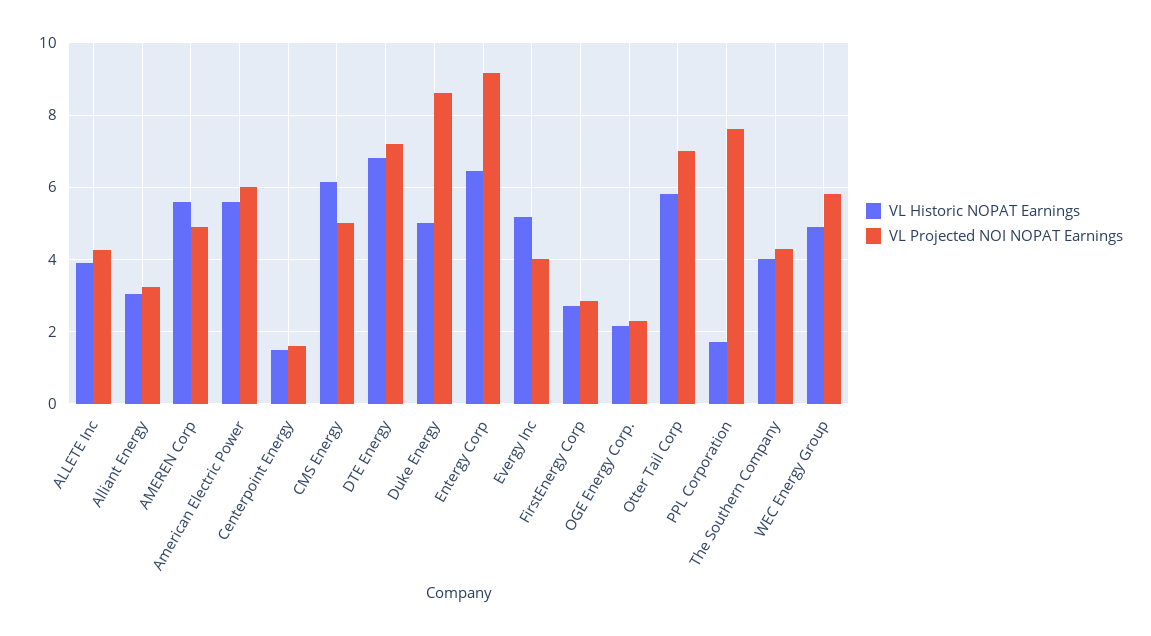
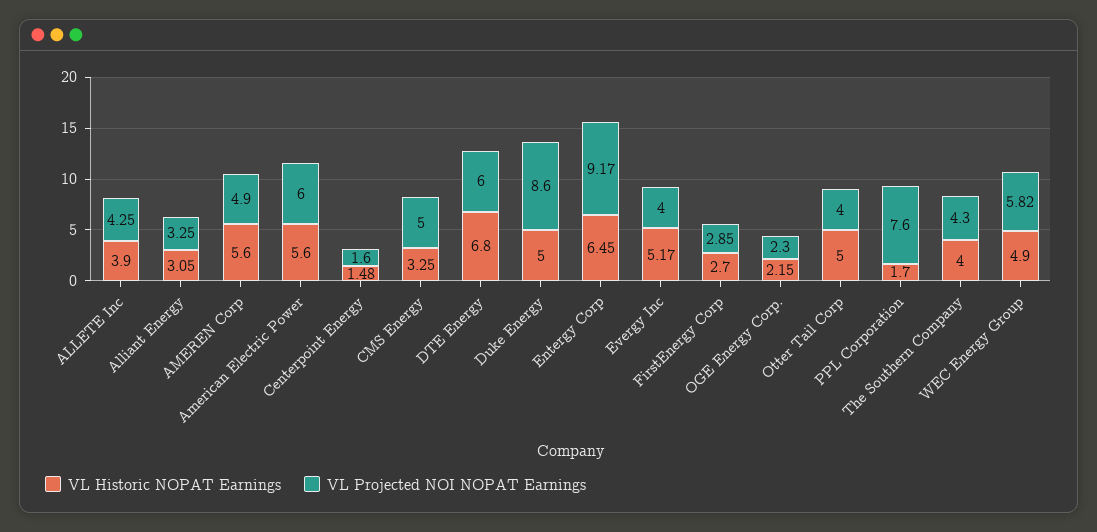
  {
    "VL Historic NOPAT Earnings": {
      "ALLETE Inc": 3.9,
      "Alliant Energy": 3.05,
      "AMEREN Corp": 5.6,
      "American Electric Power": 5.6,
      "Centerpoint Energy": 1.48,
-     "CMS Energy": 6.2,
+     "CMS Energy": 3.25,
      "DTE Energy": 6.8,
      "Duke Energy": 5,
      "Entergy Corp": 6.45,
      "Evergy Inc": 5.17,
      "FirstEnergy Corp": 2.7,
      "OGE Energy Corp.": 2.15,
-     "Otter Tail Corp": 5.8,
+     "Otter Tail Corp": 5,
      "PPL Corporation": 1.7,
      "The Southern Company": 4,
      "WEC Energy Group": 4.9
    },
    "VL Projected NOI NOPAT Earnings": {
      "ALLETE Inc": 4.25,
      "Alliant Energy": 3.25,
      "AMEREN Corp": 4.9,
      "American Electric Power": 6,
      "Centerpoint Energy": 1.6,
      "CMS Energy": 5,
-     "DTE Energy": 7.2,
+     "DTE Energy": 6,
      "Duke Energy": 8.6,
      "Entergy Corp": 9.17,
      "Evergy Inc": 4,
      "FirstEnergy Corp": 2.85,
      "OGE Energy Corp.": 2.3,
-     "Otter Tail Corp": 7,
+     "Otter Tail Corp": 4,
      "PPL Corporation": 7.6,
      "The Southern Company": 4.3,
      "WEC Energy Group": 5.82
    }
  }

